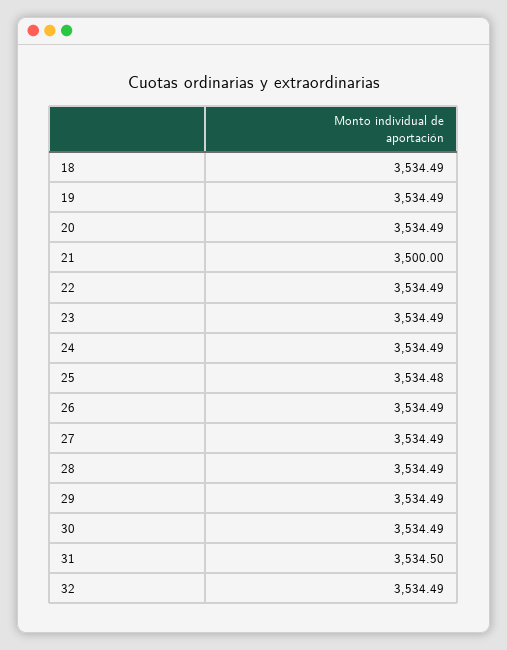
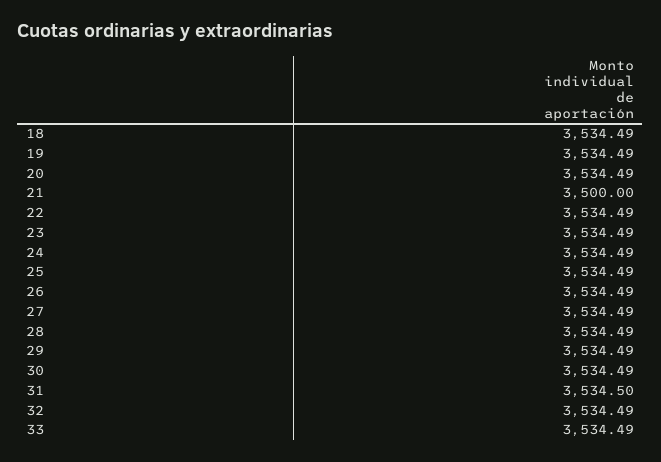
  {
    "18": 3534.49,
    "19": 3534.49,
    "20": 3534.49,
    "21": 3500,
    "22": 3534.49,
    "23": 3534.49,
    "24": 3534.49,
-   "25": 3534.48,
+   "25": 3534.49,
    "26": 3534.49,
    "27": 3534.49,
    "28": 3534.49,
    "29": 3534.49,
    "30": 3534.49,
    "31": 3534.5,
-   "32": 3534.49
+   "32": 3534.49,
+   "33": 3534.49
  }

